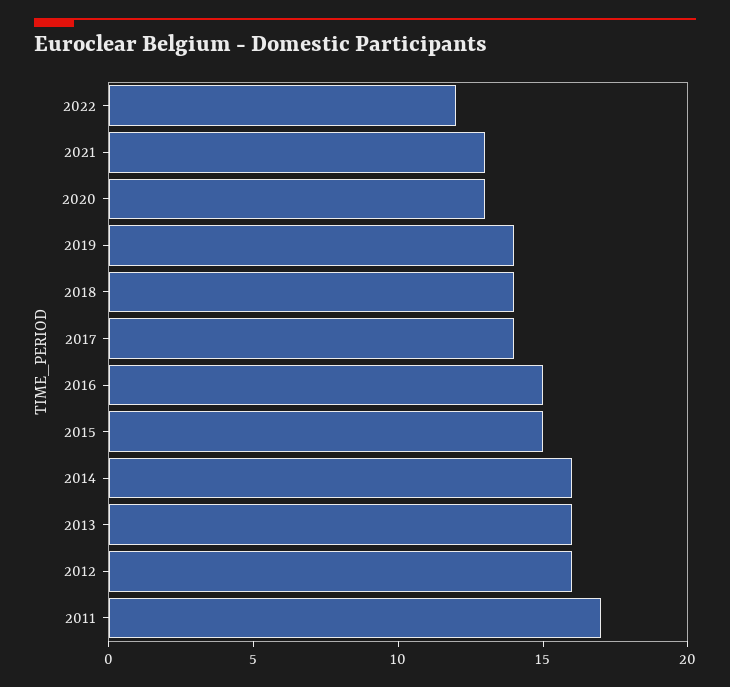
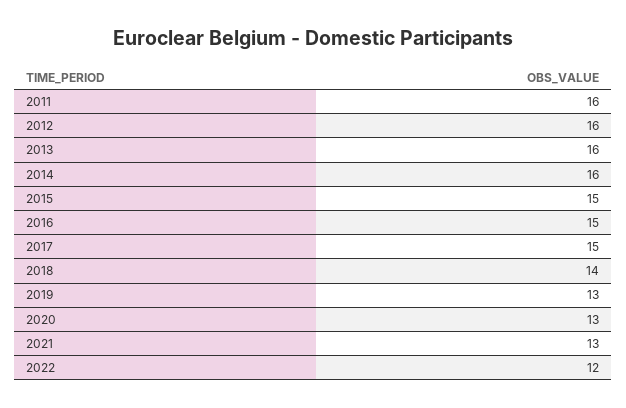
  {
    "2022": 12,
    "2021": 13,
    "2020": 13,
-   "2019": 14,
+   "2019": 13,
    "2018": 14,
-   "2017": 14,
+   "2017": 15,
    "2016": 15,
    "2015": 15,
    "2014": 16,
    "2013": 16,
    "2012": 16,
-   "2011": 17
+   "2011": 16
  }

